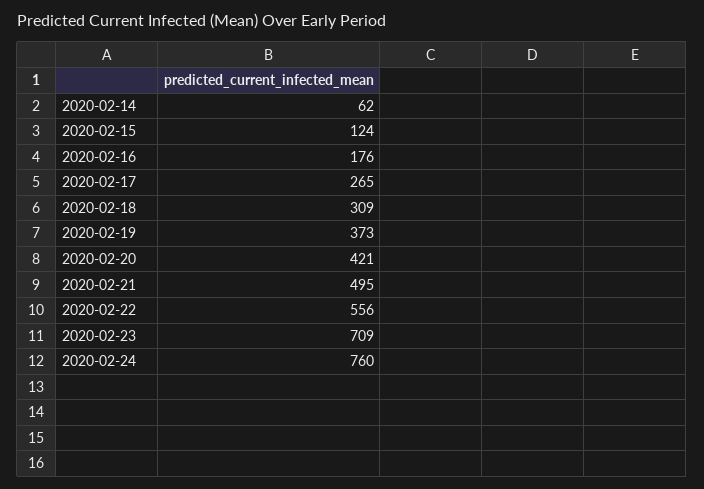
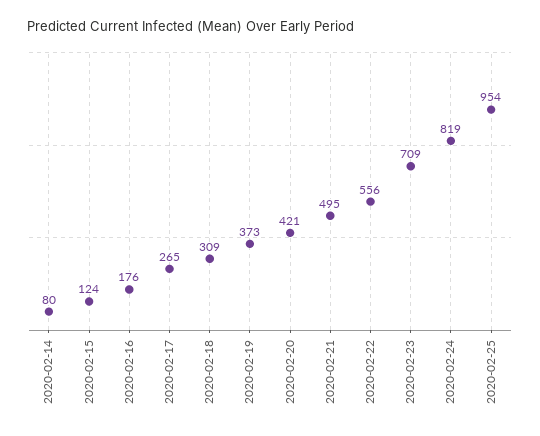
  {
-   "2020-02-14": 62,
+   "2020-02-14": 80,
    "2020-02-15": 124,
    "2020-02-16": 176,
    "2020-02-17": 265,
    "2020-02-18": 309,
    "2020-02-19": 373,
    "2020-02-20": 421,
    "2020-02-21": 495,
    "2020-02-22": 556,
    "2020-02-23": 709,
-   "2020-02-24": 760
+   "2020-02-24": 819,
+   "2020-02-25": 954
  }

